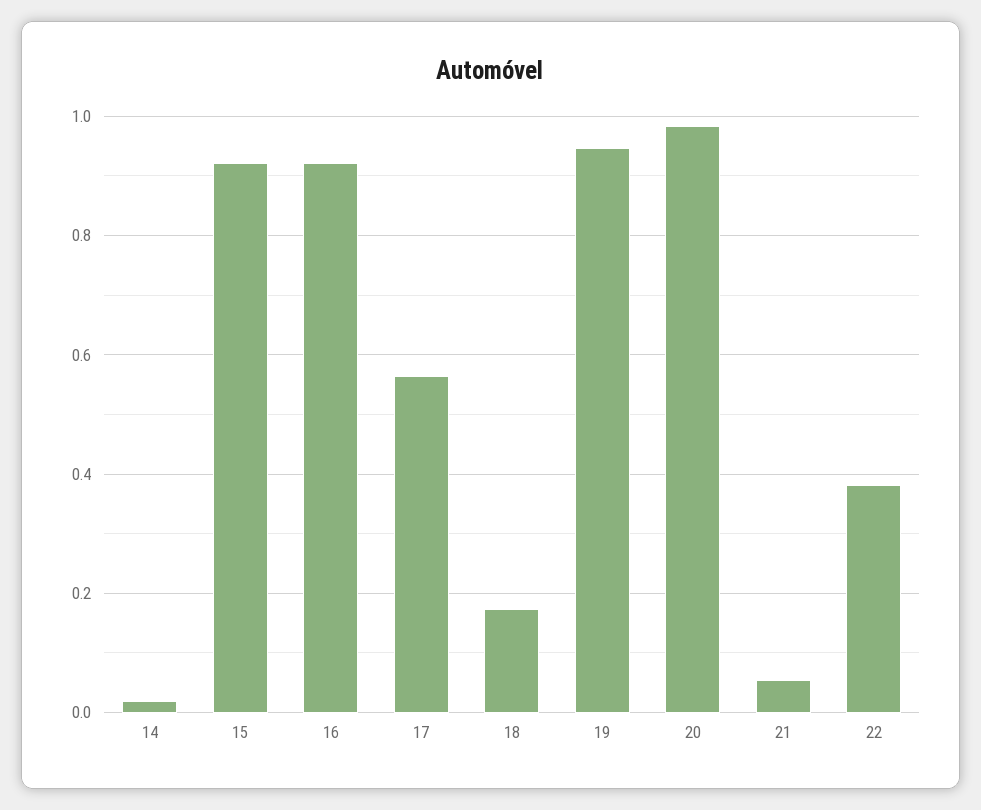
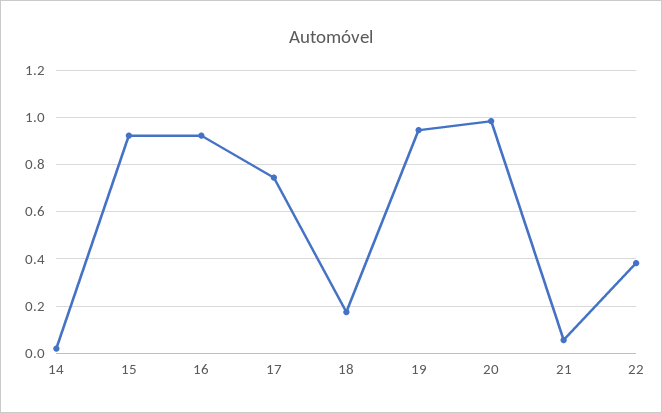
  {
    "14": 0.02,
    "15": 0.92,
    "16": 0.92,
-   "17": 0.56,
+   "17": 0.75,
    "18": 0.18,
    "19": 0.94,
    "20": 0.98,
    "21": 0.06,
    "22": 0.38
  }

